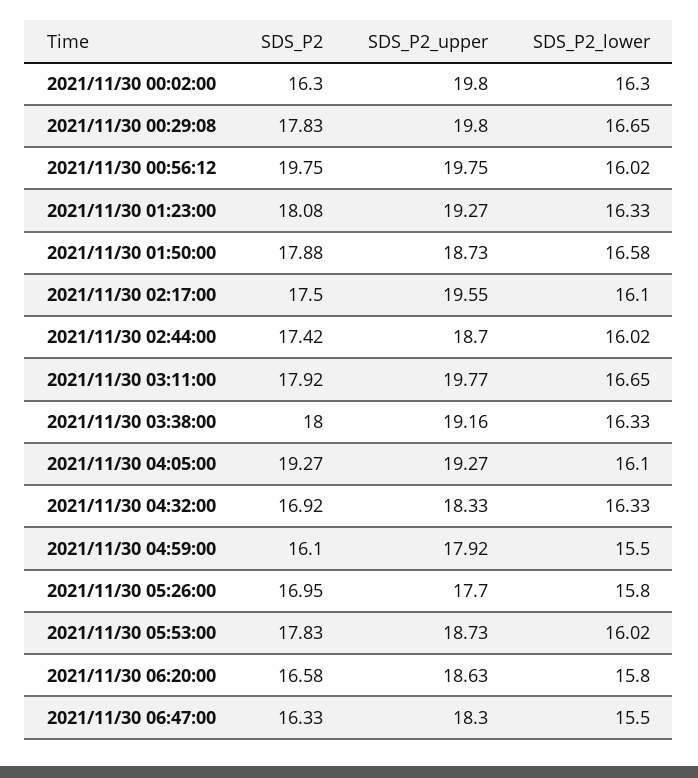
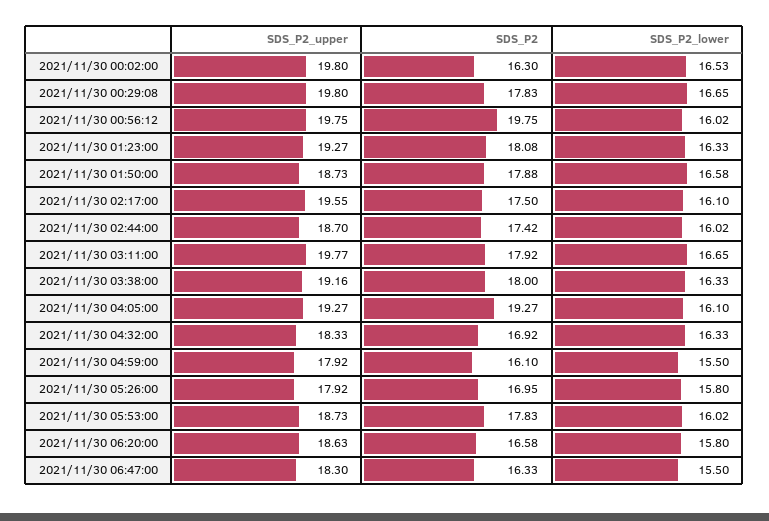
  {
    "SDS_P2": {
      "2021/11/30 00:02:00": 16.3,
      "2021/11/30 00:29:08": 17.83,
      "2021/11/30 00:56:12": 19.75,
      "2021/11/30 01:23:00": 18.08,
      "2021/11/30 01:50:00": 17.88,
      "2021/11/30 02:17:00": 17.5,
      "2021/11/30 02:44:00": 17.42,
      "2021/11/30 03:11:00": 17.92,
      "2021/11/30 03:38:00": 18,
      "2021/11/30 04:05:00": 19.27,
      "2021/11/30 04:32:00": 16.92,
      "2021/11/30 04:59:00": 16.1,
      "2021/11/30 05:26:00": 16.95,
      "2021/11/30 05:53:00": 17.83,
      "2021/11/30 06:20:00": 16.58,
      "2021/11/30 06:47:00": 16.33
    },
    "SDS_P2_upper": {
      "2021/11/30 00:02:00": 19.8,
      "2021/11/30 00:29:08": 19.8,
      "2021/11/30 00:56:12": 19.75,
      "2021/11/30 01:23:00": 19.27,
      "2021/11/30 01:50:00": 18.73,
      "2021/11/30 02:17:00": 19.55,
      "2021/11/30 02:44:00": 18.7,
      "2021/11/30 03:11:00": 19.77,
      "2021/11/30 03:38:00": 19.16,
      "2021/11/30 04:05:00": 19.27,
      "2021/11/30 04:32:00": 18.33,
      "2021/11/30 04:59:00": 17.92,
-     "2021/11/30 05:26:00": 17.7,
+     "2021/11/30 05:26:00": 17.92,
      "2021/11/30 05:53:00": 18.73,
      "2021/11/30 06:20:00": 18.63,
      "2021/11/30 06:47:00": 18.3
    },
    "SDS_P2_lower": {
-     "2021/11/30 00:02:00": 16.3,
+     "2021/11/30 00:02:00": 16.53,
      "2021/11/30 00:29:08": 16.65,
      "2021/11/30 00:56:12": 16.02,
      "2021/11/30 01:23:00": 16.33,
      "2021/11/30 01:50:00": 16.58,
      "2021/11/30 02:17:00": 16.1,
      "2021/11/30 02:44:00": 16.02,
      "2021/11/30 03:11:00": 16.65,
      "2021/11/30 03:38:00": 16.33,
      "2021/11/30 04:05:00": 16.1,
      "2021/11/30 04:32:00": 16.33,
      "2021/11/30 04:59:00": 15.5,
      "2021/11/30 05:26:00": 15.8,
      "2021/11/30 05:53:00": 16.02,
      "2021/11/30 06:20:00": 15.8,
      "2021/11/30 06:47:00": 15.5
    }
  }

